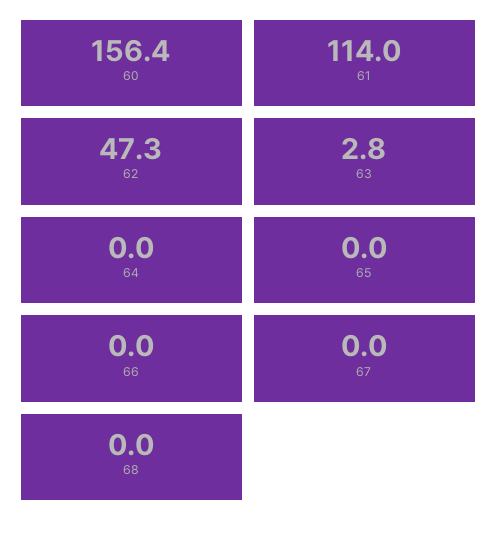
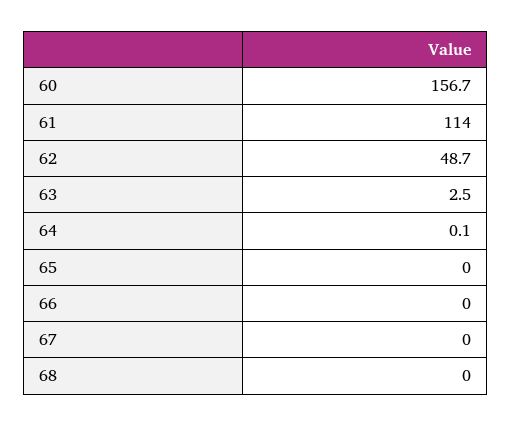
  {
-   "60": 156.4,
+   "60": 156.7,
    "61": 114,
-   "62": 47.3,
+   "62": 48.7,
-   "63": 2.8,
+   "63": 2.5,
-   "64": 0,
+   "64": 0.1,
    "65": 0,
    "66": 0,
    "67": 0,
    "68": 0
  }

